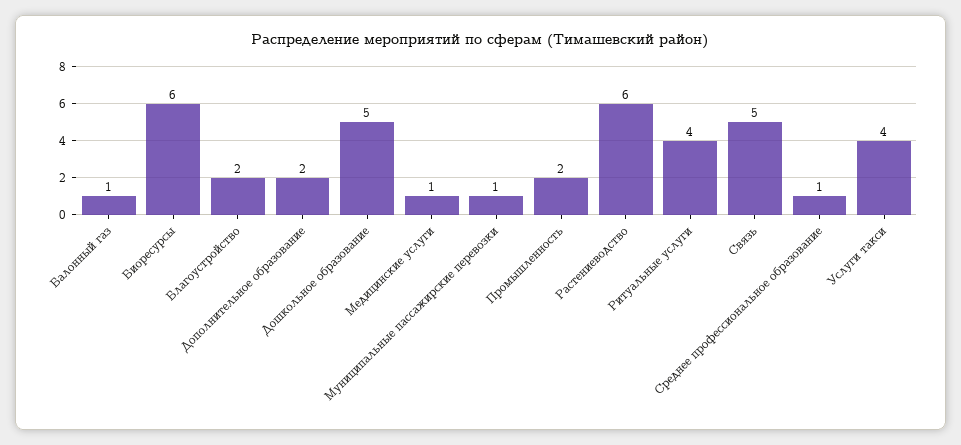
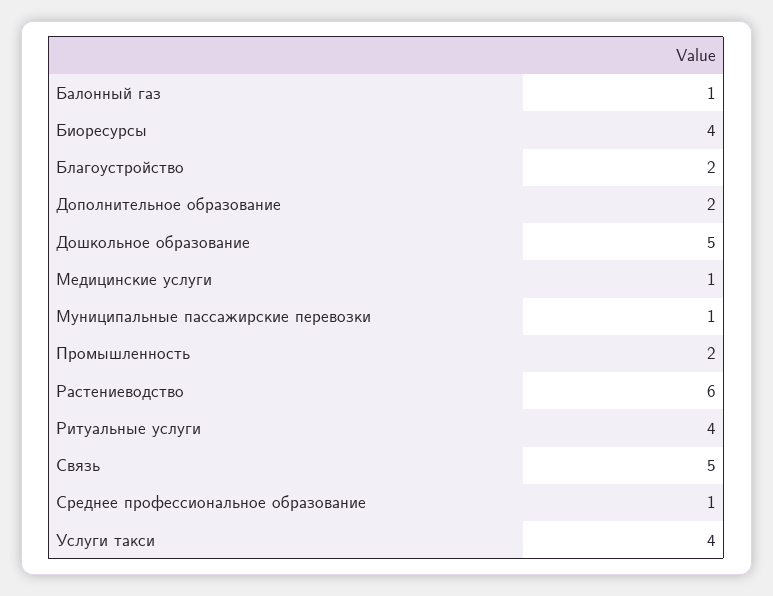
  {
    "Балонный газ": 1,
-   "Биоресурсы": 6,
+   "Биоресурсы": 4,
    "Благоустройство": 2,
    "Дополнительное образование": 2,
    "Дошкольное образование": 5,
    "Медицинские услуги": 1,
    "Муниципальные пассажирские перевозки": 1,
    "Промышленность": 2,
    "Растениеводство": 6,
    "Ритуальные услуги": 4,
    "Связь": 5,
    "Среднее профессиональное образование": 1,
    "Услуги такси": 4
  }

